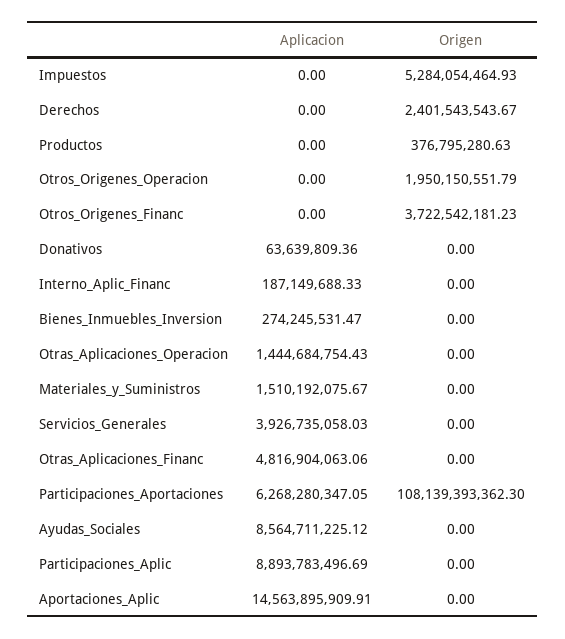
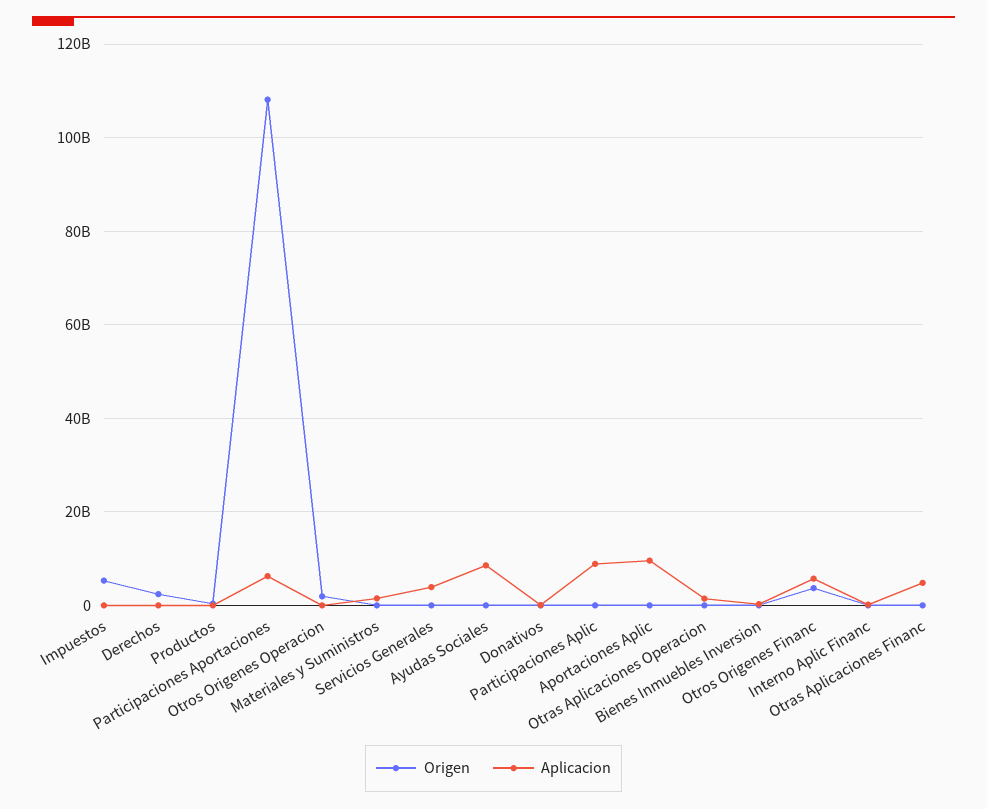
  {
    "Aplicacion": {
      "Impuestos": 0,
      "Derechos": 0,
      "Productos": 0,
      "Otros_Origenes_Operacion": 0,
-     "Otros_Origenes_Financ": 0,
+     "Otros_Origenes_Financ": 6000000000,
      "Donativos": 63639809.36,
      "Interno_Aplic_Financ": 187149688.33,
      "Bienes_Inmuebles_Inversion": 274245531.47,
      "Otras_Aplicaciones_Operacion": 1444684754.43,
      "Materiales_y_Suministros": 1510192075.67,
      "Servicios_Generales": 3926735058.03,
      "Otras_Aplicaciones_Financ": 4816904063.06,
      "Participaciones_Aportaciones": 6268280347.05,
      "Ayudas_Sociales": 8564711225.12,
      "Participaciones_Aplic": 8893783496.69,
-     "Aportaciones_Aplic": 14563895909.91
+     "Aportaciones_Aplic": 10000000000
    },
    "Origen": {
      "Impuestos": 5284054464.93,
      "Derechos": 2401543543.67,
      "Productos": 376795280.63,
      "Otros_Origenes_Operacion": 1950150551.79,
      "Otros_Origenes_Financ": 3722542181.23,
      "Donativos": 0,
      "Interno_Aplic_Financ": 0,
      "Bienes_Inmuebles_Inversion": 0,
      "Otras_Aplicaciones_Operacion": 0,
      "Materiales_y_Suministros": 0,
      "Servicios_Generales": 0,
      "Otras_Aplicaciones_Financ": 0,
      "Participaciones_Aportaciones": 108139393362.3,
      "Ayudas_Sociales": 0,
      "Participaciones_Aplic": 0,
      "Aportaciones_Aplic": 0
    }
  }

